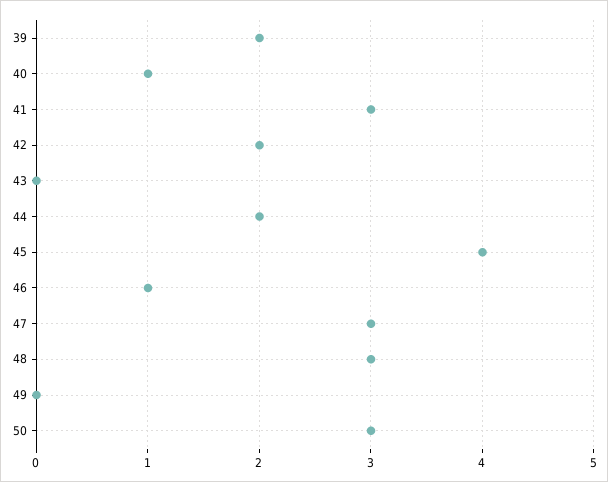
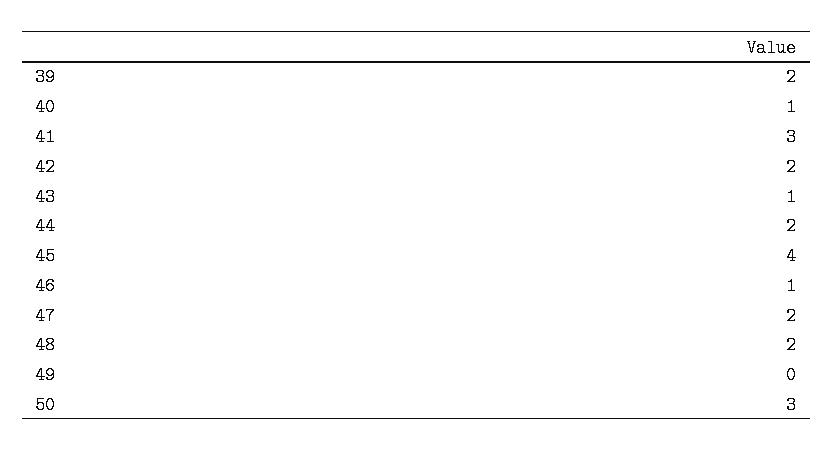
  {
    "39": 2,
    "40": 1,
    "41": 3,
    "42": 2,
-   "43": 0,
+   "43": 1,
    "44": 2,
    "45": 4,
    "46": 1,
-   "47": 3,
+   "47": 2,
-   "48": 3,
+   "48": 2,
    "49": 0,
    "50": 3
  }

